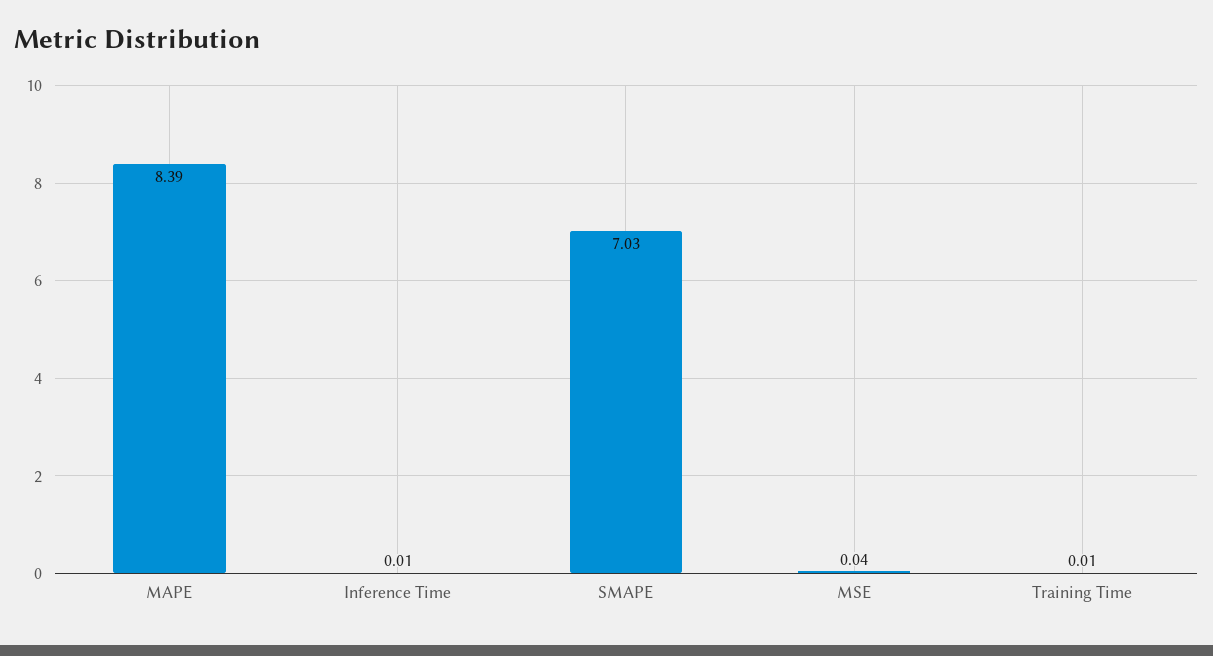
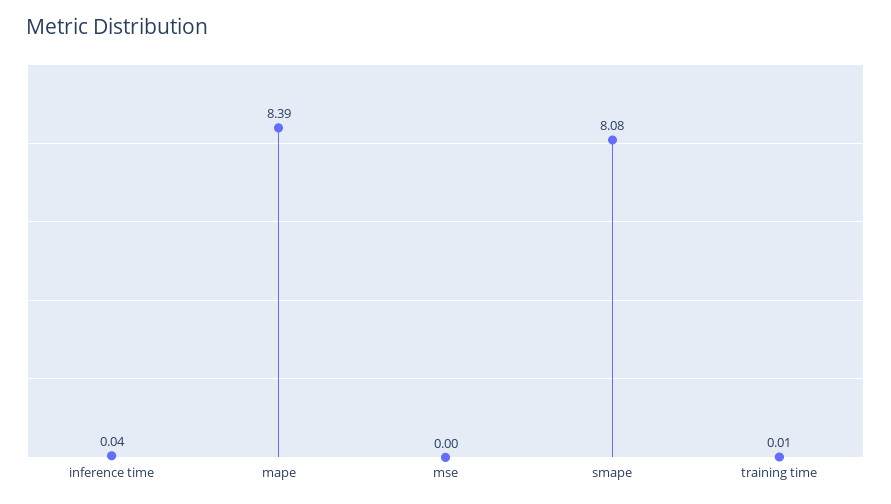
  {
    "MAPE": 8.39,
-   "Inference Time": 0.01,
+   "Inference Time": 0.04,
-   "SMAPE": 7.03,
+   "SMAPE": 8.08,
-   "MSE": 0.04,
+   "MSE": 0,
    "Training Time": 0.01
  }

